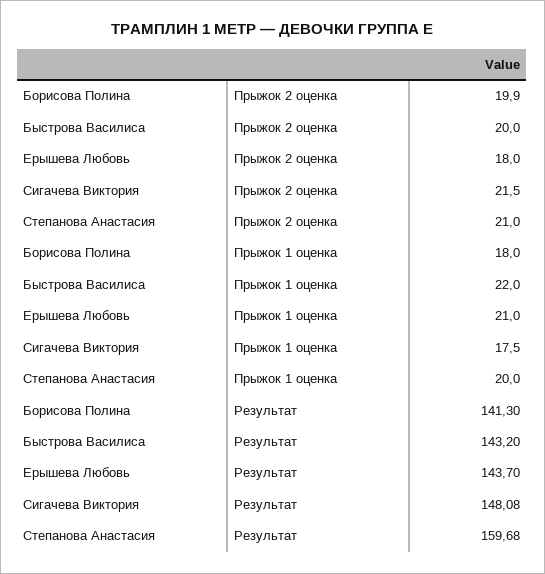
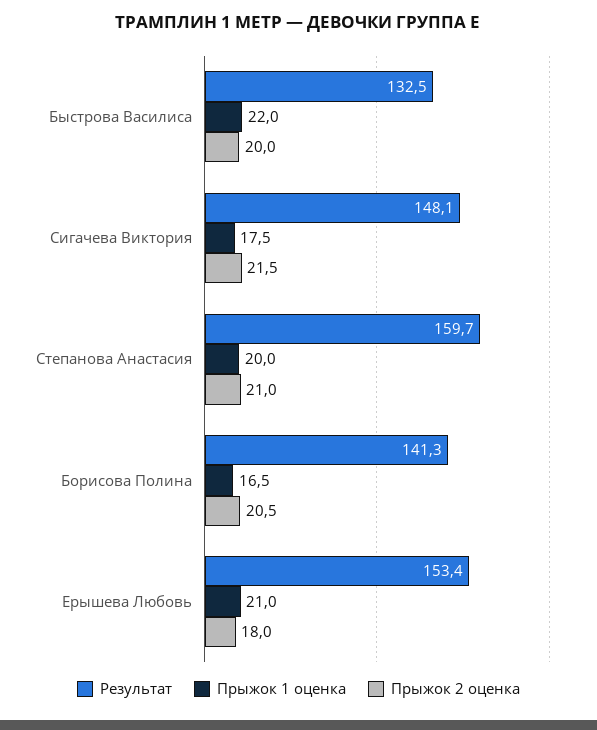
  {
    "Прыжок 2 оценка": {
-     "Борисова Полина": 19.9,
+     "Борисова Полина": 20.5,
      "Быстрова Василиса": 20,
      "Ерышева Любовь": 18,
      "Сигачева Виктория": 21.5,
      "Степанова Анастасия": 21
    },
    "Прыжок 1 оценка": {
-     "Борисова Полина": 18,
+     "Борисова Полина": 16.5,
      "Быстрова Василиса": 22,
      "Ерышева Любовь": 21,
      "Сигачева Виктория": 17.5,
      "Степанова Анастасия": 20
    },
    "Результат": {
      "Борисова Полина": 141.3,
-     "Быстрова Василиса": 143.2,
+     "Быстрова Василиса": 132.5,
-     "Ерышева Любовь": 143.7,
+     "Ерышева Любовь": 153.4,
      "Сигачева Виктория": 148.08,
      "Степанова Анастасия": 159.68
    }
  }

